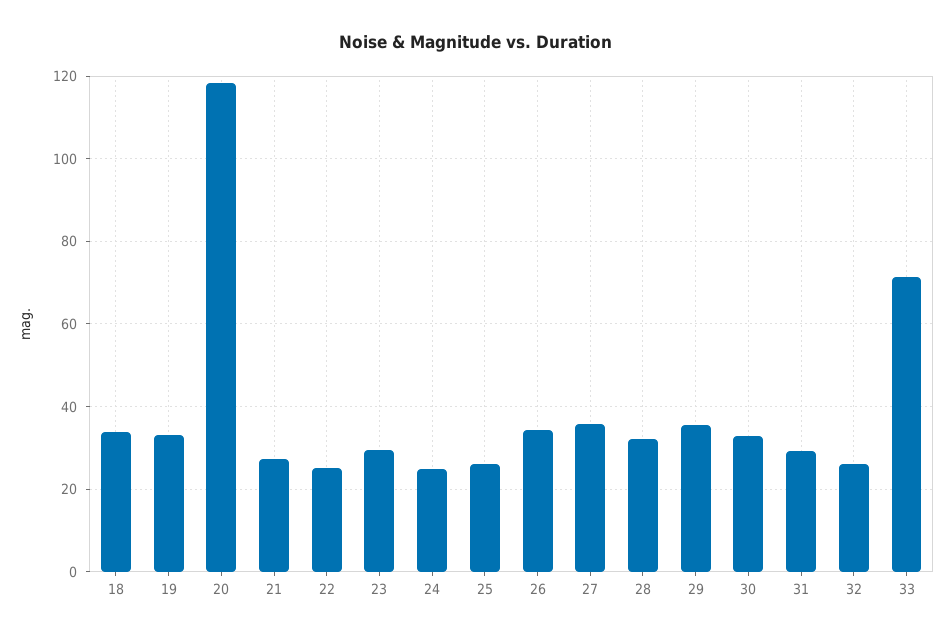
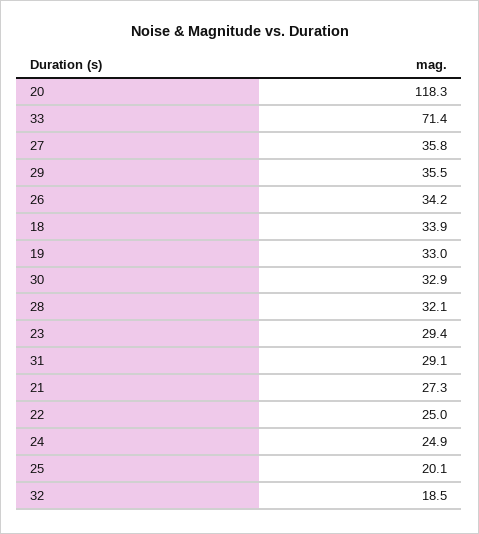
  {
    "18": 33.9,
    "19": 33,
    "20": 118.3,
    "21": 27.3,
    "22": 25,
    "23": 29.4,
    "24": 24.9,
-   "25": 26,
+   "25": 20.1,
    "26": 34.2,
    "27": 35.8,
    "28": 32.1,
    "29": 35.5,
    "30": 32.9,
    "31": 29.1,
-   "32": 26,
+   "32": 18.5,
    "33": 71.4
  }

